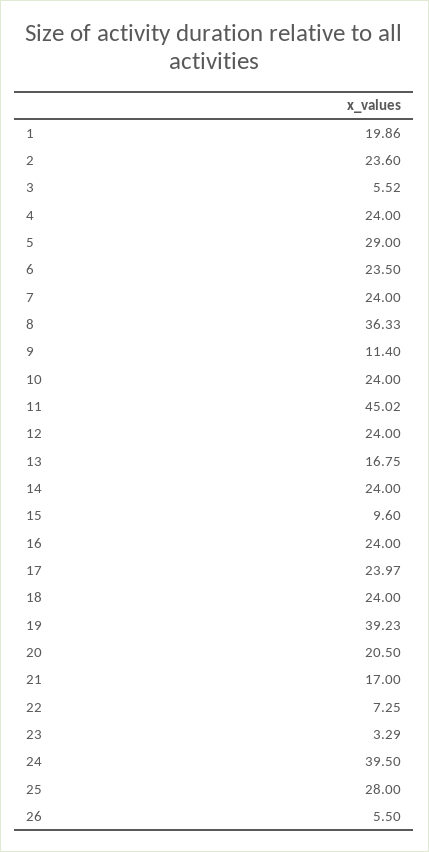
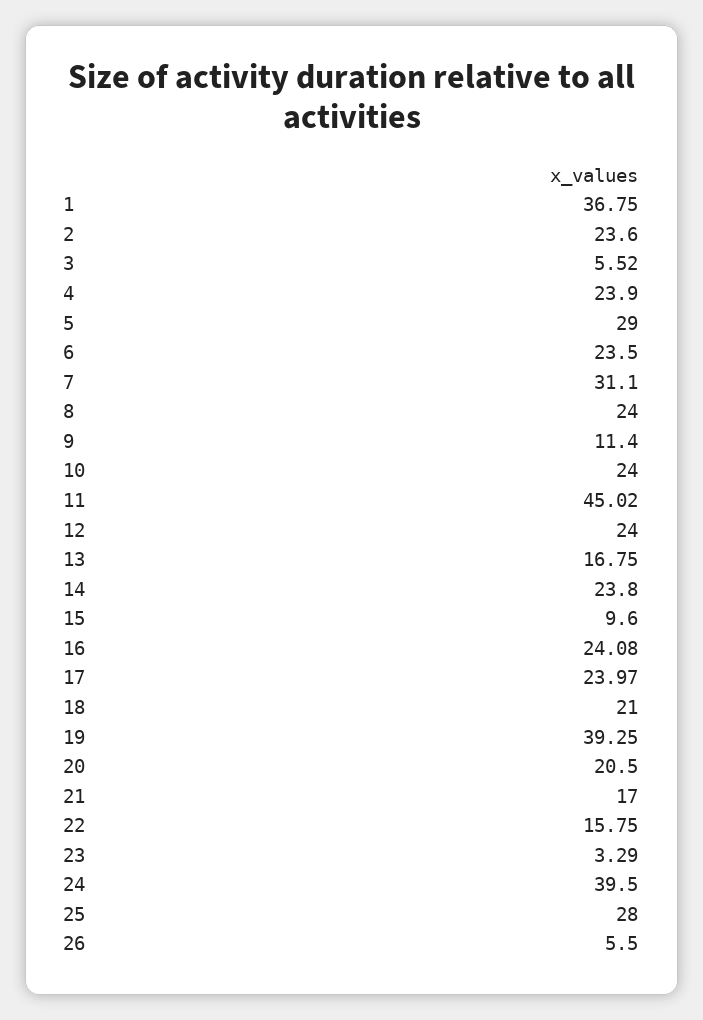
  {
-   "1": 19.86,
+   "1": 36.75,
    "2": 23.6,
    "3": 5.52,
-   "4": 24,
+   "4": 23.9,
    "5": 29,
    "6": 23.5,
-   "7": 24,
+   "7": 31.1,
-   "8": 36.33,
+   "8": 24,
    "9": 11.4,
    "10": 24,
    "11": 45.02,
    "12": 24,
    "13": 16.75,
-   "14": 24,
+   "14": 23.8,
    "15": 9.6,
-   "16": 24,
+   "16": 24.08,
    "17": 23.97,
-   "18": 24,
+   "18": 21,
-   "19": 39.23,
+   "19": 39.25,
    "20": 20.5,
    "21": 17,
-   "22": 7.25,
+   "22": 15.75,
    "23": 3.29,
    "24": 39.5,
    "25": 28,
    "26": 5.5
  }

